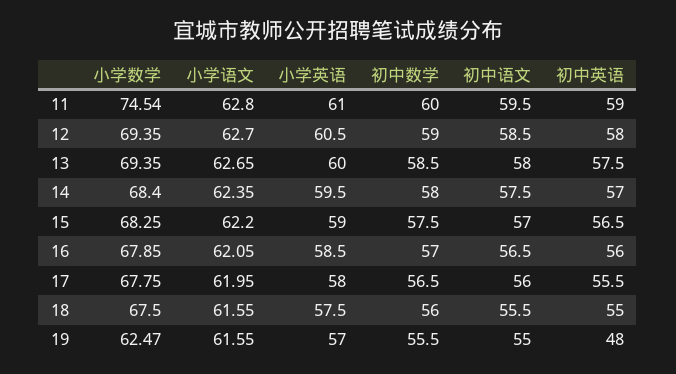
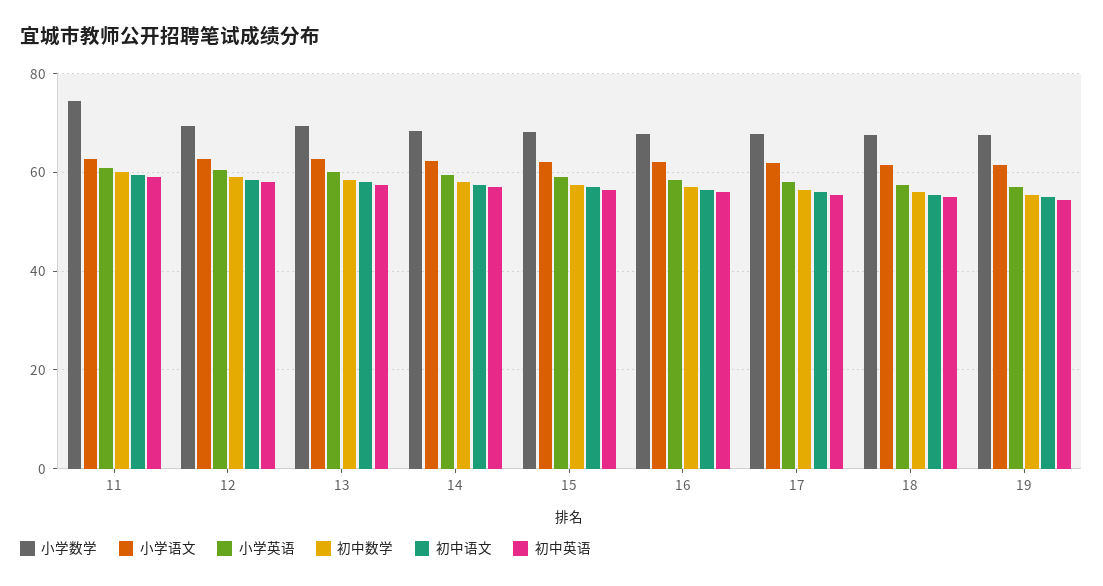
  {
    "小学数学": {
      "11": 74.54,
      "12": 69.35,
      "13": 69.35,
      "14": 68.4,
      "15": 68.25,
      "16": 67.85,
      "17": 67.75,
      "18": 67.5,
-     "19": 62.47
+     "19": 68
    },
    "小学语文": {
      "11": 62.8,
      "12": 62.7,
      "13": 62.65,
      "14": 62.35,
      "15": 62.2,
      "16": 62.05,
      "17": 61.95,
      "18": 61.55,
      "19": 61.55
    },
    "小学英语": {
      "11": 61,
      "12": 60.5,
      "13": 60,
      "14": 59.5,
      "15": 59,
      "16": 58.5,
      "17": 58,
      "18": 57.5,
      "19": 57
    },
    "初中数学": {
      "11": 60,
      "12": 59,
      "13": 58.5,
      "14": 58,
      "15": 57.5,
      "16": 57,
      "17": 56.5,
      "18": 56,
      "19": 55.5
    },
    "初中语文": {
      "11": 59.5,
      "12": 58.5,
      "13": 58,
      "14": 57.5,
      "15": 57,
      "16": 56.5,
      "17": 56,
      "18": 55.5,
      "19": 55
    },
    "初中英语": {
      "11": 59,
      "12": 58,
      "13": 57.5,
      "14": 57,
      "15": 56.5,
      "16": 56,
      "17": 55.5,
      "18": 55,
-     "19": 48
+     "19": 54
    }
  }

